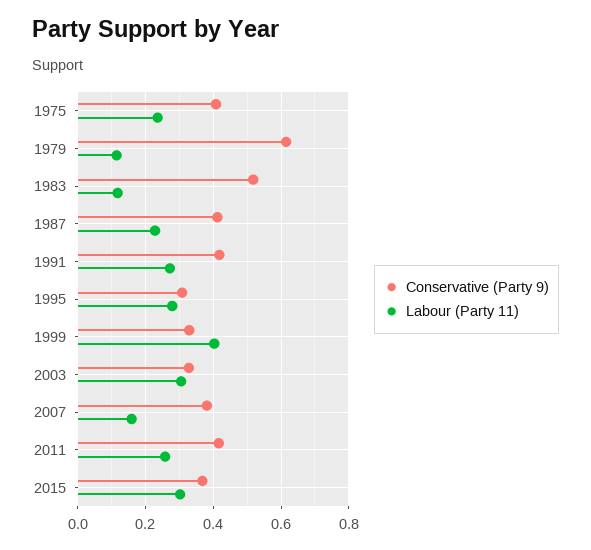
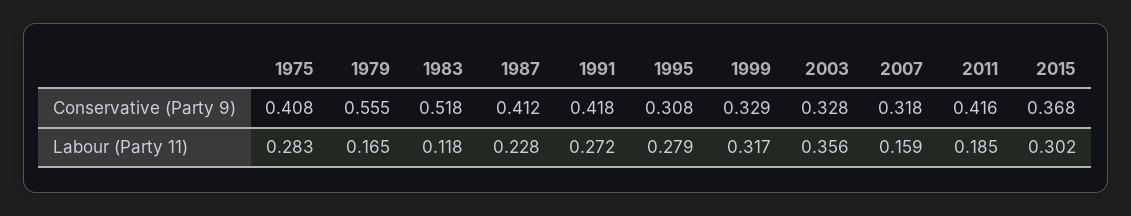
  {
    "Conservative (Party 9)": {
      "1975": 0.408,
-     "1979": 0.62,
+     "1979": 0.555,
      "1983": 0.518,
      "1987": 0.412,
      "1991": 0.418,
      "1995": 0.308,
      "1999": 0.329,
      "2003": 0.328,
-     "2007": 0.38,
+     "2007": 0.318,
      "2011": 0.416,
      "2015": 0.368
    },
    "Labour (Party 11)": {
-     "1975": 0.24,
+     "1975": 0.283,
-     "1979": 0.12,
+     "1979": 0.165,
      "1983": 0.118,
      "1987": 0.228,
      "1991": 0.272,
      "1995": 0.279,
-     "1999": 0.4,
+     "1999": 0.317,
-     "2003": 0.3,
+     "2003": 0.356,
      "2007": 0.159,
-     "2011": 0.26,
+     "2011": 0.185,
      "2015": 0.302
    }
  }

